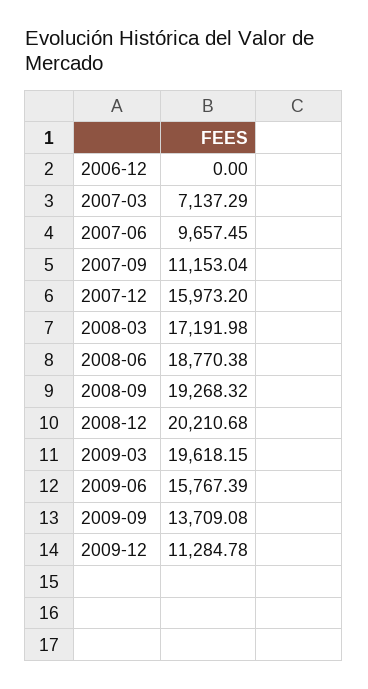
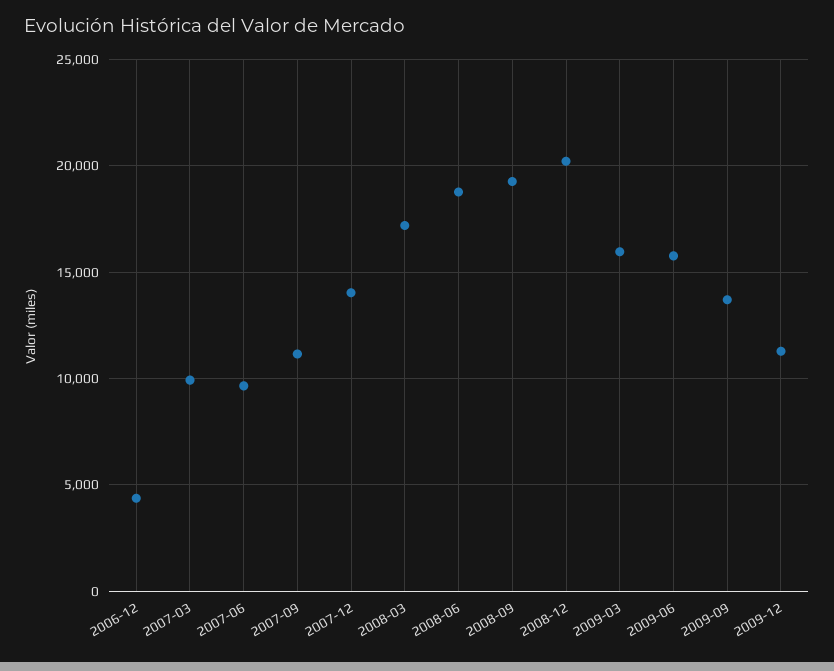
  {
-   "2006-12": 0,
+   "2006-12": 4500,
-   "2007-03": 7137.29,
+   "2007-03": 10000,
    "2007-06": 9657.45,
    "2007-09": 11153.04,
-   "2007-12": 15973.2,
+   "2007-12": 14000,
    "2008-03": 17191.98,
    "2008-06": 18770.38,
    "2008-09": 19268.32,
    "2008-12": 20210.68,
-   "2009-03": 19618.15,
+   "2009-03": 16000,
    "2009-06": 15767.39,
    "2009-09": 13709.08,
    "2009-12": 11284.78
  }

